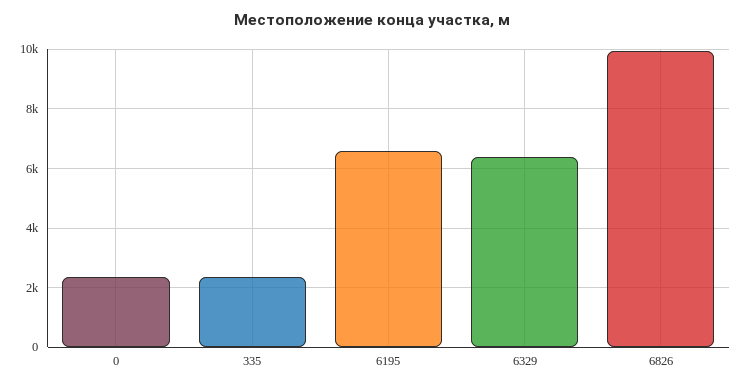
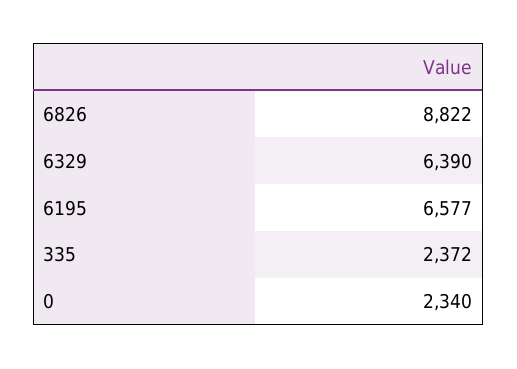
  {
    "0": 2340,
    "335": 2372,
    "6195": 6577,
    "6329": 6390,
-   "6826": 10000
+   "6826": 8822
  }

